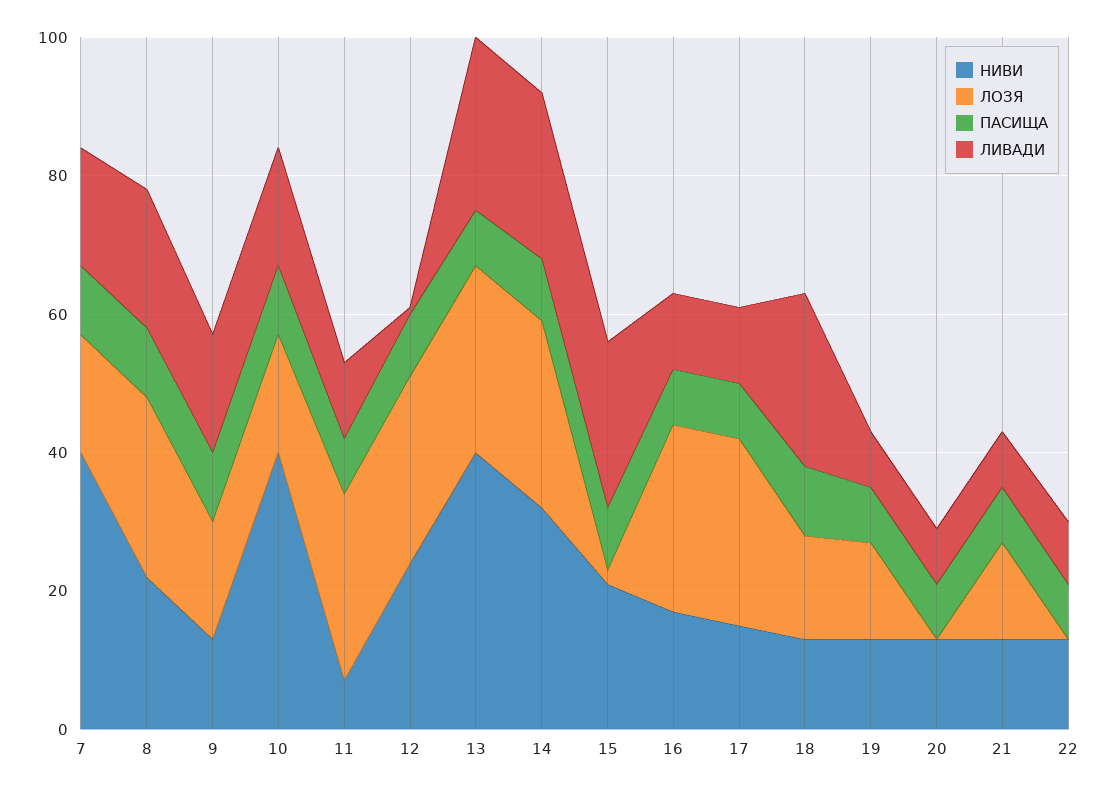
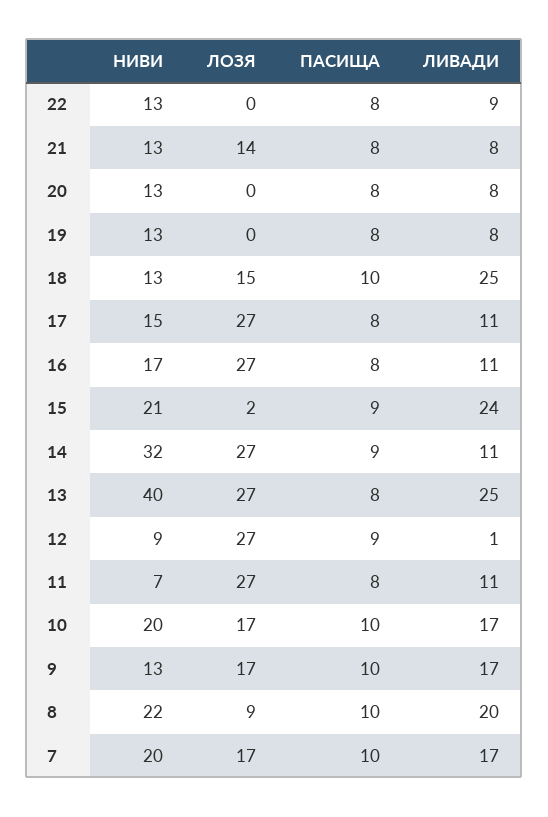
  {
    "НИВИ": {
-     "7": 40,
+     "7": 20,
      "8": 22,
      "9": 13,
-     "10": 40,
+     "10": 20,
      "11": 7,
-     "12": 25,
+     "12": 9,
      "13": 40,
      "14": 32,
      "15": 21,
      "16": 17,
      "17": 15,
      "18": 13,
      "19": 13,
      "20": 13,
      "21": 13,
      "22": 13
    },
    "ЛОЗЯ": {
      "7": 17,
-     "8": 25,
+     "8": 9,
      "9": 17,
      "10": 17,
      "11": 27,
      "12": 27,
      "13": 27,
      "14": 27,
      "15": 2,
      "16": 27,
      "17": 27,
      "18": 15,
-     "19": 15,
+     "19": 0,
      "20": 0,
      "21": 14,
      "22": 0
    },
    "ПАСИЩА": {
      "7": 10,
      "8": 10,
      "9": 10,
      "10": 10,
      "11": 8,
      "12": 9,
      "13": 8,
      "14": 9,
      "15": 9,
      "16": 8,
      "17": 8,
      "18": 10,
      "19": 8,
      "20": 8,
      "21": 8,
      "22": 8
    },
    "ЛИВАДИ": {
      "7": 17,
      "8": 20,
      "9": 17,
      "10": 17,
      "11": 11,
      "12": 1,
      "13": 25,
-     "14": 25,
+     "14": 11,
      "15": 24,
      "16": 11,
      "17": 11,
      "18": 25,
      "19": 8,
      "20": 8,
      "21": 8,
      "22": 9
    }
  }

